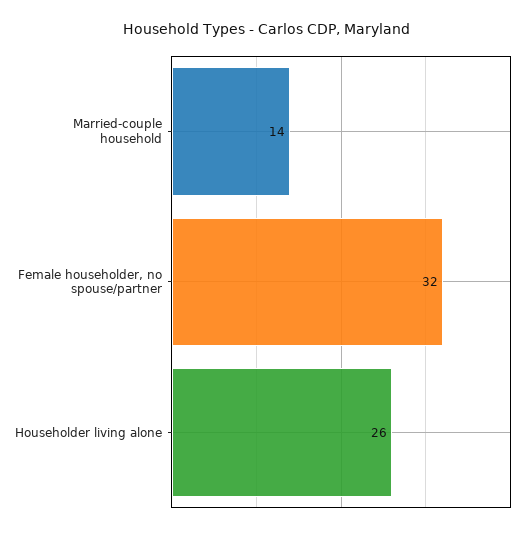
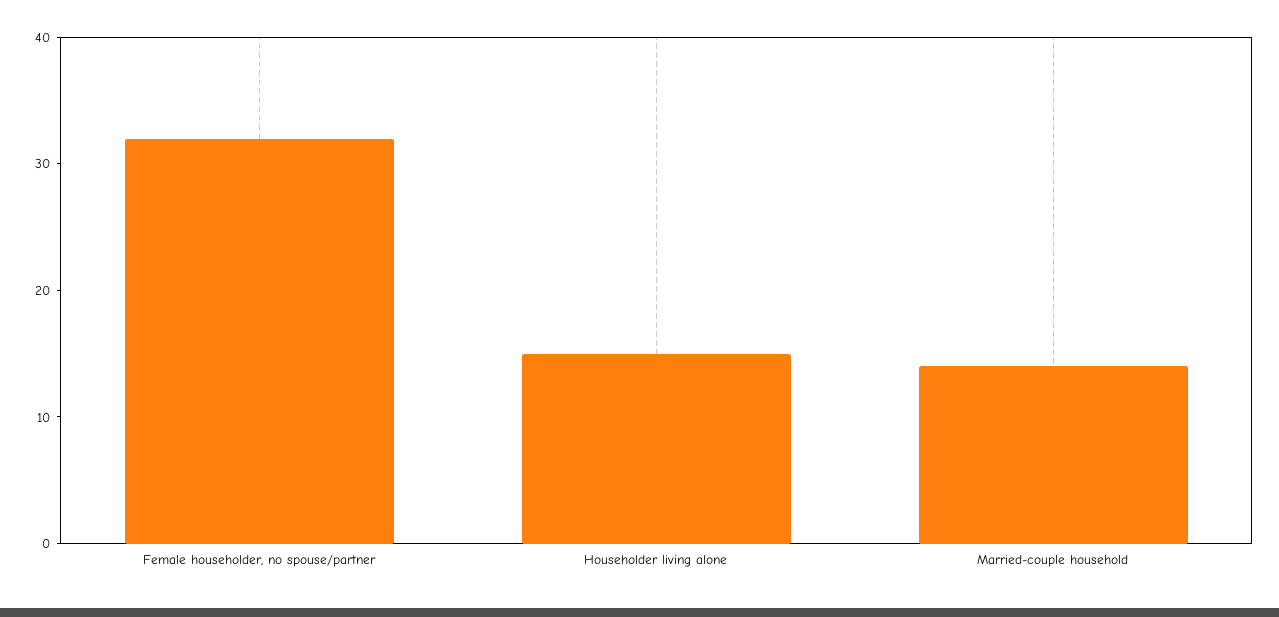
  {
    "Married-couple household": 14,
    "Female householder, no spouse/partner": 32,
-   "Householder living alone": 26
+   "Householder living alone": 15
  }

